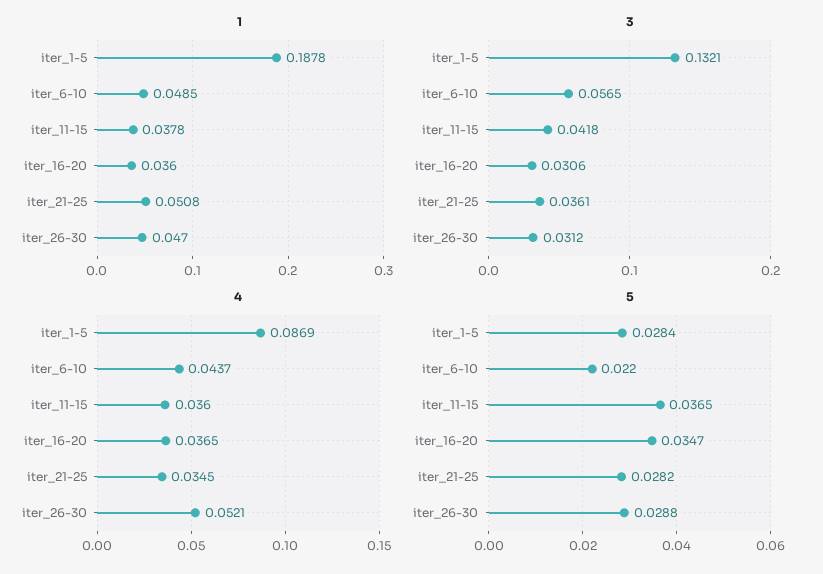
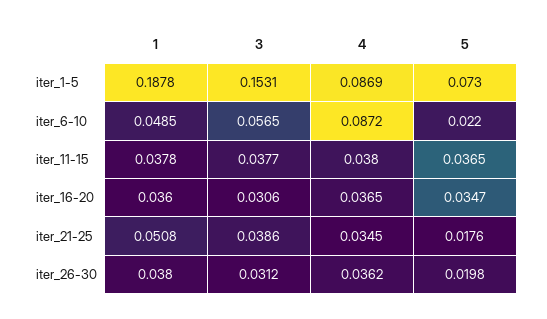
  {
    "1": {
      "iter_1-5": 0.1878,
      "iter_6-10": 0.0485,
      "iter_11-15": 0.0378,
      "iter_16-20": 0.036,
      "iter_21-25": 0.0508,
-     "iter_26-30": 0.047
+     "iter_26-30": 0.038
    },
    "3": {
-     "iter_1-5": 0.1321,
+     "iter_1-5": 0.1531,
      "iter_6-10": 0.0565,
-     "iter_11-15": 0.0418,
+     "iter_11-15": 0.0377,
      "iter_16-20": 0.0306,
-     "iter_21-25": 0.0361,
+     "iter_21-25": 0.0386,
      "iter_26-30": 0.0312
    },
    "4": {
      "iter_1-5": 0.0869,
-     "iter_6-10": 0.0437,
+     "iter_6-10": 0.0872,
-     "iter_11-15": 0.036,
+     "iter_11-15": 0.038,
      "iter_16-20": 0.0365,
      "iter_21-25": 0.0345,
-     "iter_26-30": 0.0521
+     "iter_26-30": 0.0362
    },
    "5": {
-     "iter_1-5": 0.0284,
+     "iter_1-5": 0.073,
      "iter_6-10": 0.022,
      "iter_11-15": 0.0365,
      "iter_16-20": 0.0347,
-     "iter_21-25": 0.0282,
+     "iter_21-25": 0.0176,
-     "iter_26-30": 0.0288
+     "iter_26-30": 0.0198
    }
  }

